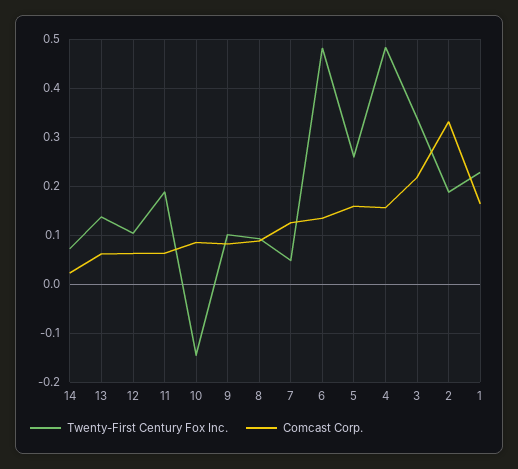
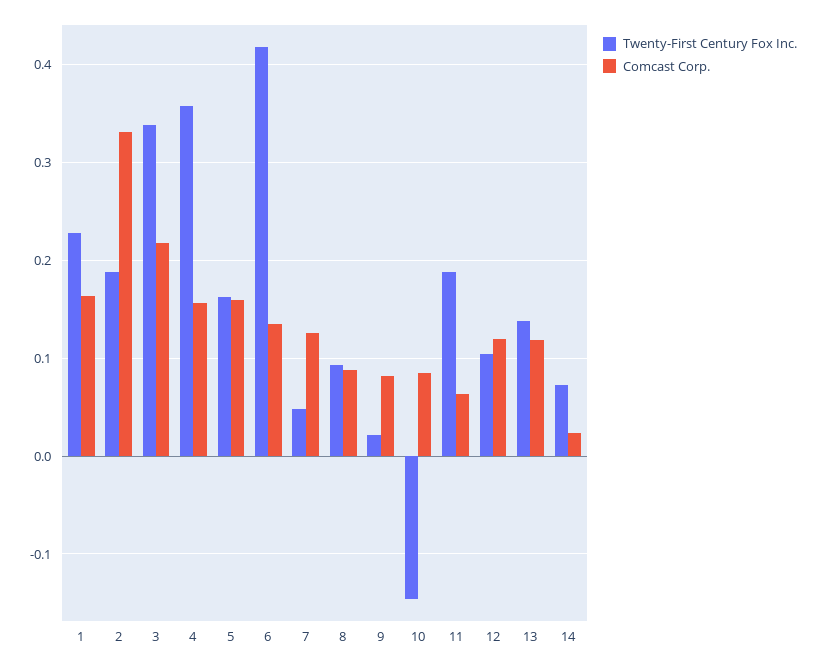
  {
    "Twenty-First Century Fox Inc.": {
      "14": 0.07,
      "13": 0.14,
      "12": 0.1,
      "11": 0.19,
      "10": -0.15,
-     "9": 0.1,
+     "9": 0.02,
      "8": 0.09,
      "7": 0.05,
-     "6": 0.48,
+     "6": 0.42,
-     "5": 0.26,
+     "5": 0.16,
-     "4": 0.48,
+     "4": 0.36,
      "3": 0.34,
      "2": 0.19,
      "1": 0.23
    },
    "Comcast Corp.": {
      "14": 0.02,
-     "13": 0.06,
+     "13": 0.12,
-     "12": 0.06,
+     "12": 0.12,
      "11": 0.06,
      "10": 0.09,
      "9": 0.08,
      "8": 0.09,
      "7": 0.13,
      "6": 0.13,
      "5": 0.16,
      "4": 0.16,
      "3": 0.22,
      "2": 0.33,
      "1": 0.16
    }
  }

